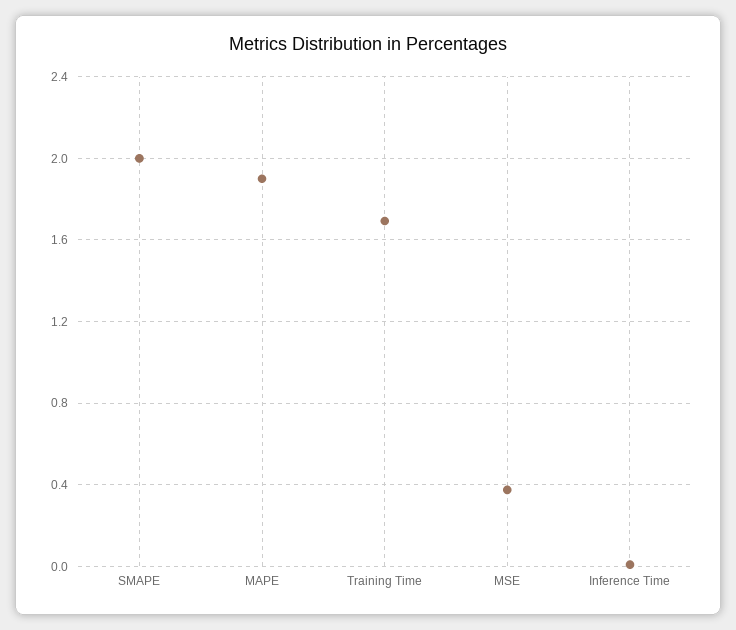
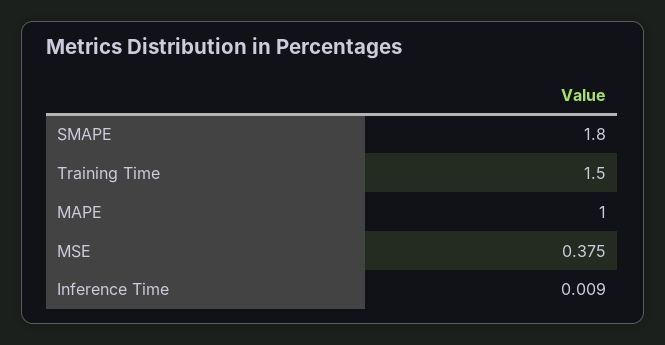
  {
-   "SMAPE": 2,
+   "SMAPE": 1.8,
-   "MAPE": 1.9,
+   "MAPE": 1,
-   "Training Time": 1.7,
+   "Training Time": 1.5,
    "MSE": 0.375,
    "Inference Time": 0.009
  }

